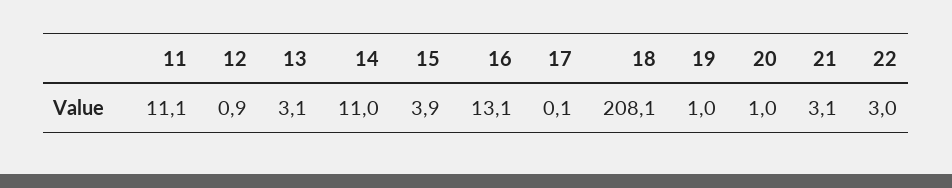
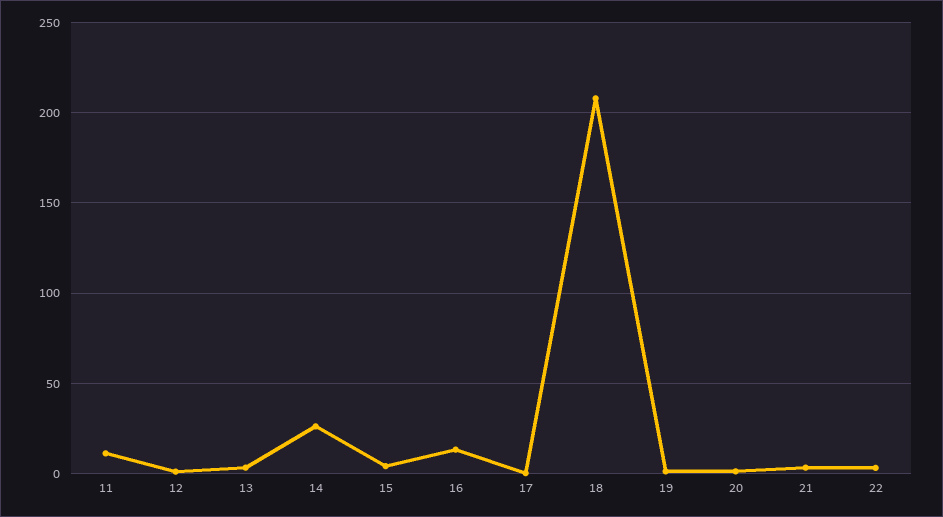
  {
    "11": 11.1,
    "12": 0.9,
    "13": 3.1,
-   "14": 11,
+   "14": 25,
    "15": 3.9,
    "16": 13.1,
    "17": 0.1,
    "18": 208.1,
    "19": 1,
    "20": 1,
    "21": 3.1,
    "22": 3
  }

